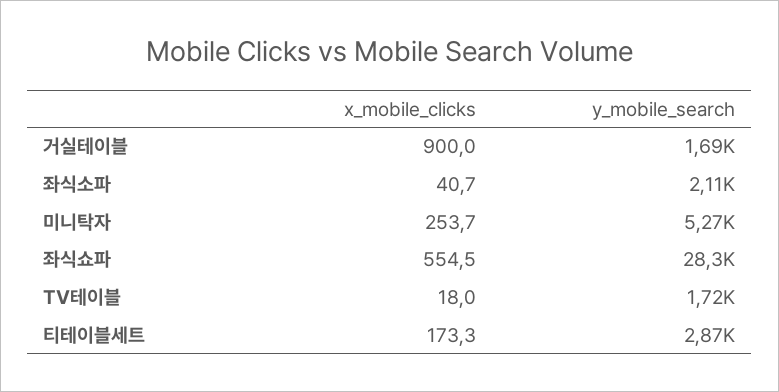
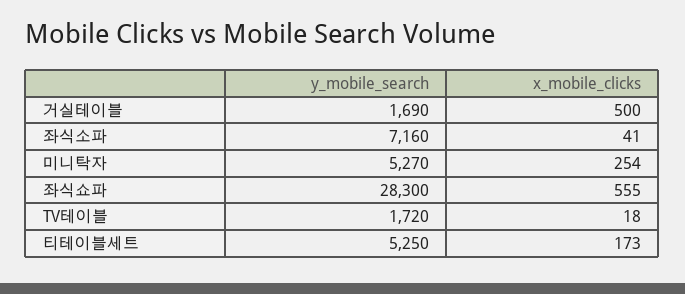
  {
    "x_mobile_clicks": {
-     "거실테이블": 900,
+     "거실테이블": 500,
      "좌식소파": 40.7,
      "미니탁자": 253.7,
      "좌식쇼파": 554.5,
      "TV테이블": 18,
      "티테이블세트": 173.3
    },
    "y_mobile_search": {
      "거실테이블": 1690,
-     "좌식소파": 2110,
+     "좌식소파": 7160,
      "미니탁자": 5270,
      "좌식쇼파": 28300,
      "TV테이블": 1720,
-     "티테이블세트": 2870
+     "티테이블세트": 5250
    }
  }

